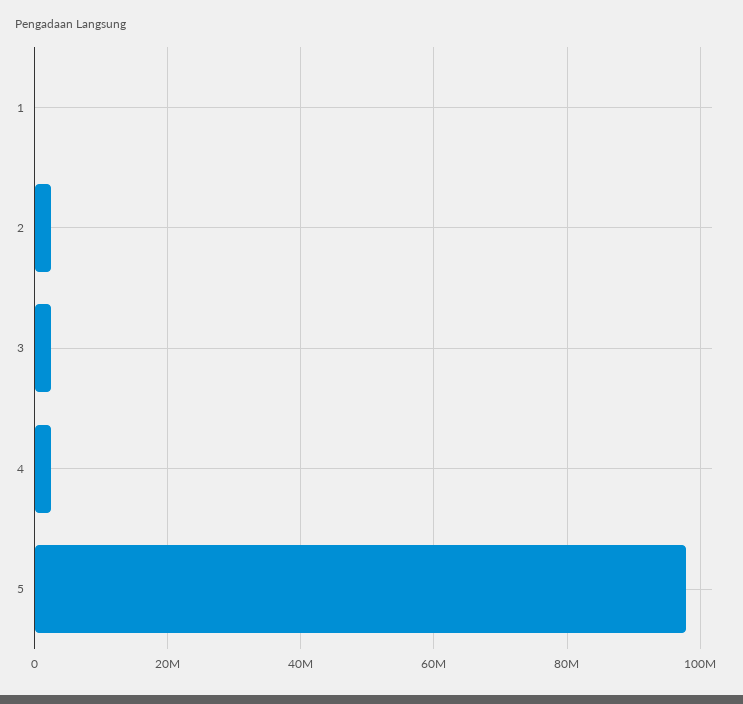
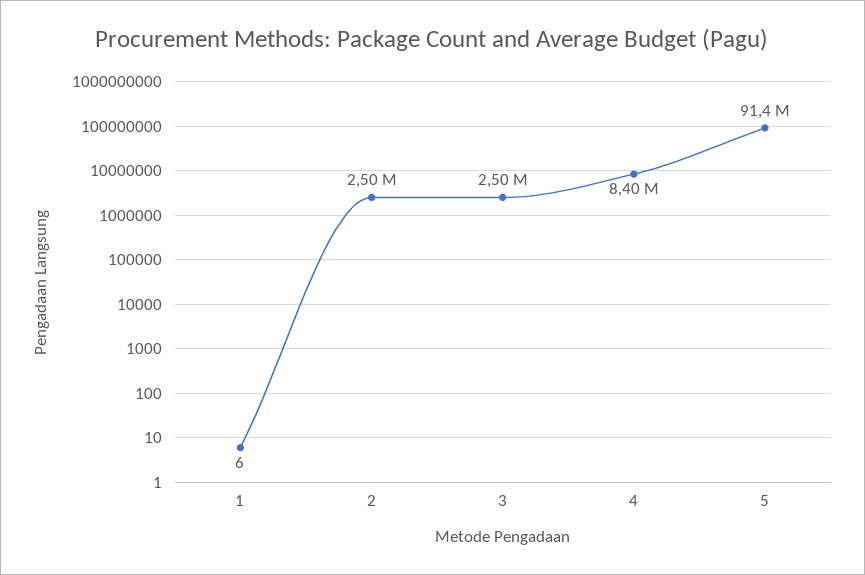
  {
    "1": 6,
    "2": 2500000,
    "3": 2500000,
-   "4": 2000000,
+   "4": 8400000,
-   "5": 98000000
+   "5": 91400000
  }

